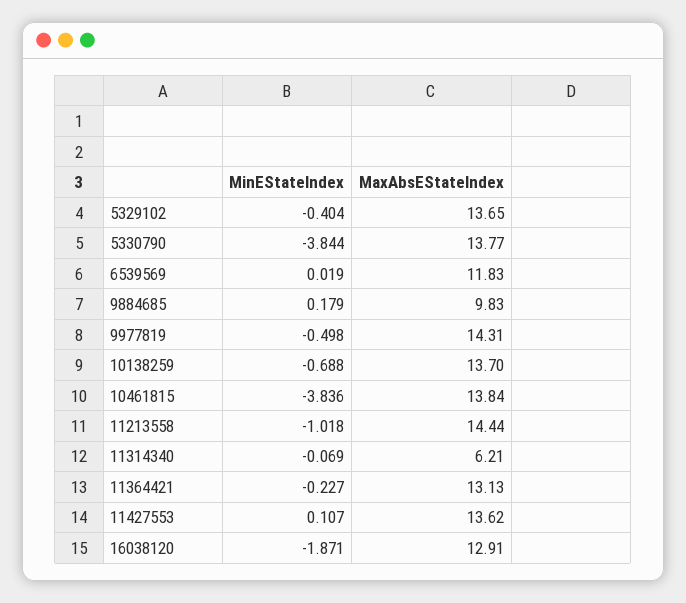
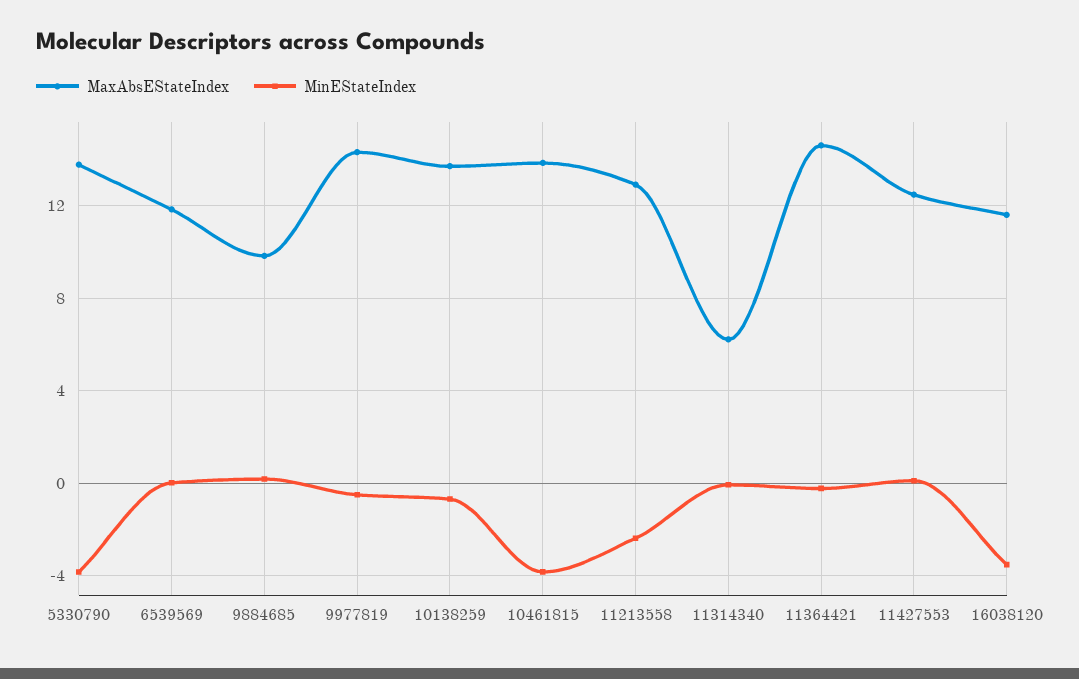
  {
    "MinEStateIndex": {
-     "5329102": -0.404,
      "5330790": -3.844,
      "6539569": 0.019,
      "9884685": 0.179,
      "9977819": -0.498,
      "10138259": -0.688,
      "10461815": -3.836,
-     "11213558": -1.018,
+     "11213558": -2.5,
      "11314340": -0.069,
      "11364421": -0.227,
      "11427553": 0.107,
-     "16038120": -1.871
+     "16038120": -3.5
    },
    "MaxAbsEStateIndex": {
-     "5329102": 13.65,
      "5330790": 13.77,
      "6539569": 11.83,
      "9884685": 9.83,
      "9977819": 14.31,
      "10138259": 13.7,
      "10461815": 13.84,
-     "11213558": 14.44,
+     "11213558": 13,
      "11314340": 6.21,
-     "11364421": 13.13,
+     "11364421": 14.5,
-     "11427553": 13.62,
+     "11427553": 12.5,
-     "16038120": 12.91
+     "16038120": 11.5
    }
  }

